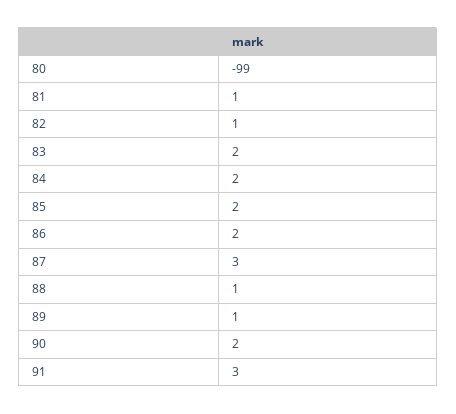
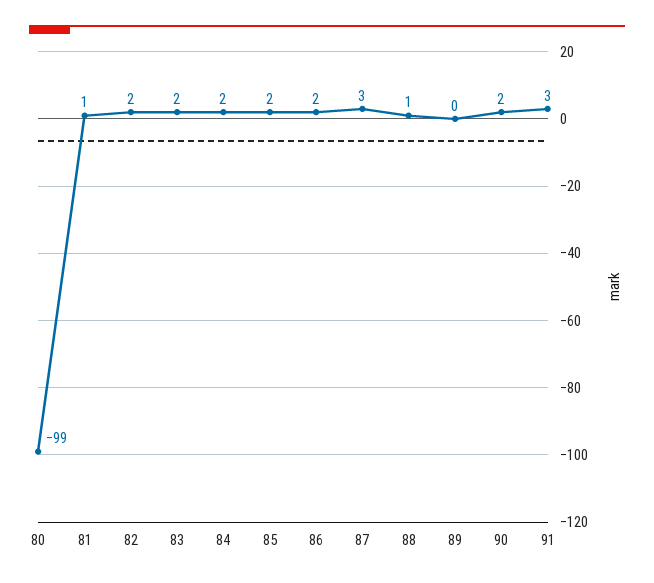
  {
    "80": -99,
    "81": 1,
-   "82": 1,
+   "82": 2,
    "83": 2,
    "84": 2,
    "85": 2,
    "86": 2,
    "87": 3,
    "88": 1,
-   "89": 1,
+   "89": 0,
    "90": 2,
    "91": 3
  }

